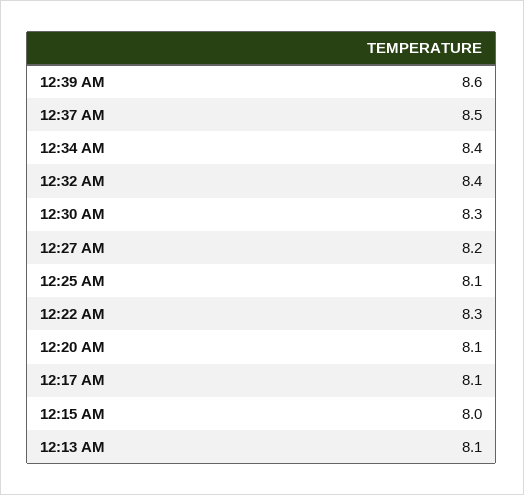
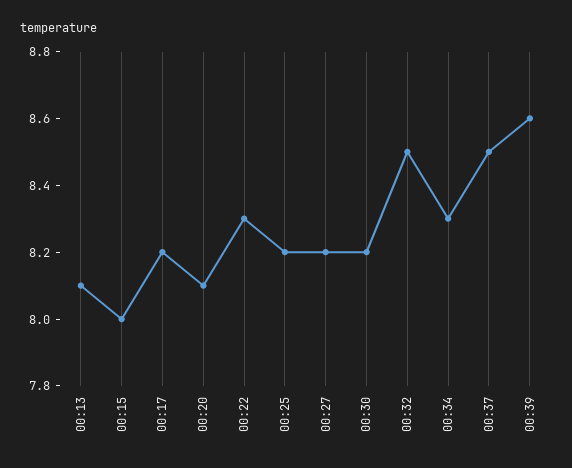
  {
    "12:39 AM": 8.6,
    "12:37 AM": 8.5,
-   "12:34 AM": 8.4,
+   "12:34 AM": 8.3,
-   "12:32 AM": 8.4,
+   "12:32 AM": 8.5,
-   "12:30 AM": 8.3,
+   "12:30 AM": 8.2,
    "12:27 AM": 8.2,
-   "12:25 AM": 8.1,
+   "12:25 AM": 8.2,
    "12:22 AM": 8.3,
    "12:20 AM": 8.1,
-   "12:17 AM": 8.1,
+   "12:17 AM": 8.2,
    "12:15 AM": 8,
    "12:13 AM": 8.1
  }

